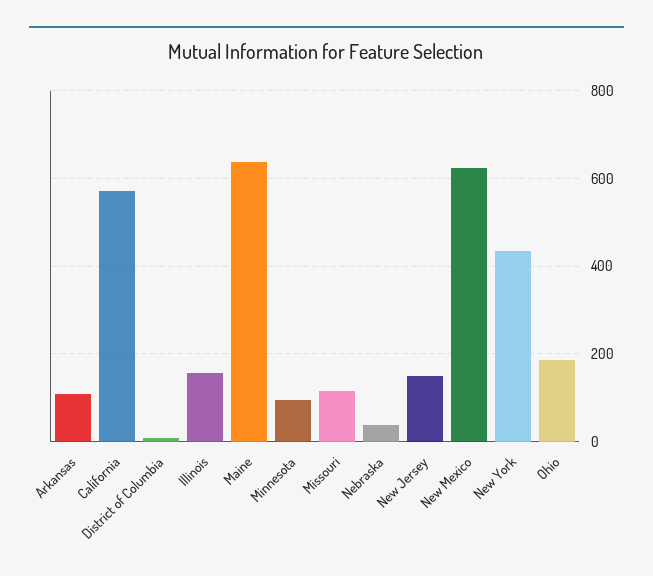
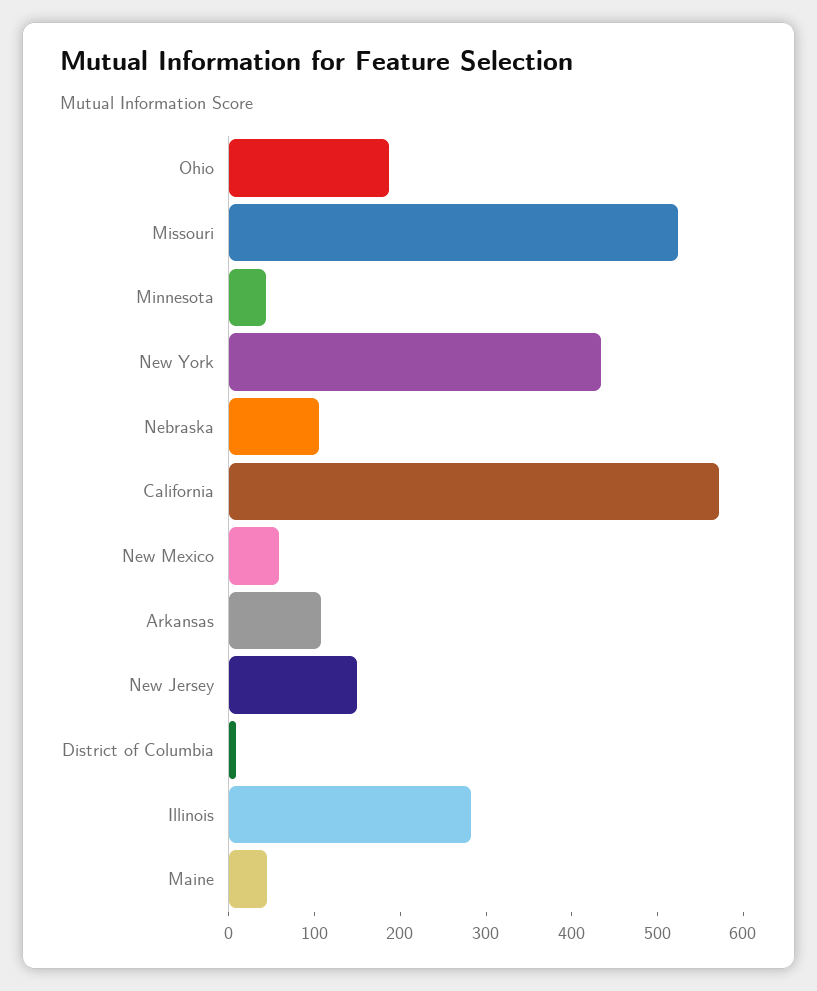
  {
    "Arkansas": 100,
    "California": 580,
    "District of Columbia": 0,
-   "Illinois": 160,
+   "Illinois": 280,
-   "Maine": 640,
+   "Maine": 40,
-   "Minnesota": 100,
+   "Minnesota": 40,
-   "Missouri": 120,
+   "Missouri": 520,
-   "Nebraska": 40,
+   "Nebraska": 100,
    "New Jersey": 140,
-   "New Mexico": 620,
+   "New Mexico": 60,
    "New York": 440,
    "Ohio": 180
  }

